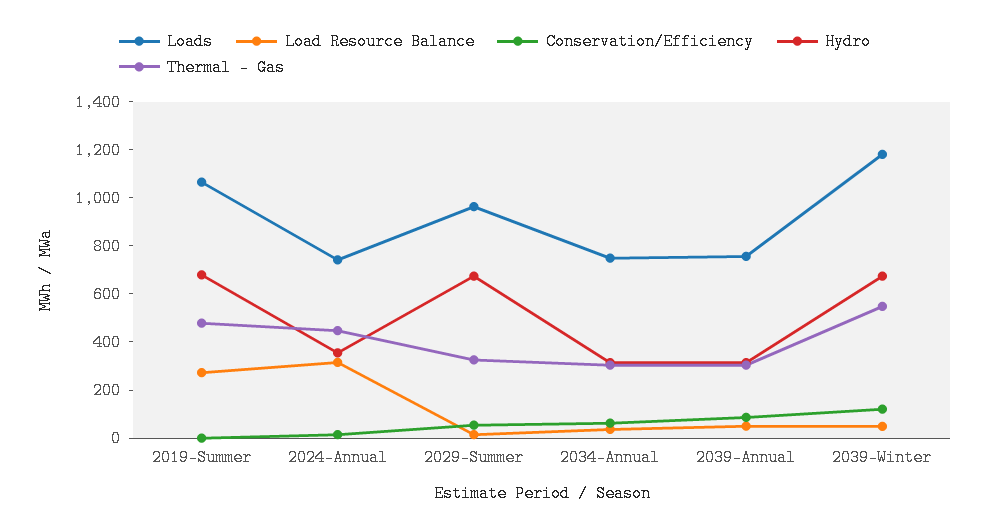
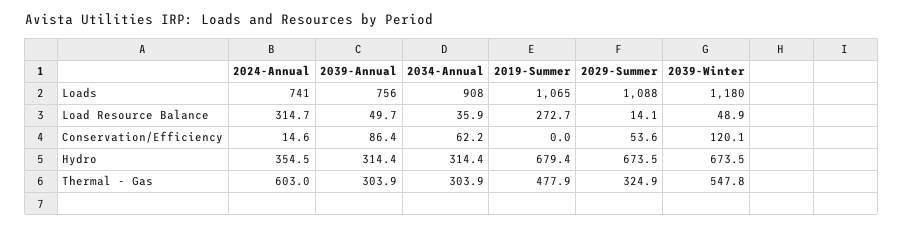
  {
    "Loads": {
      "2019-Summer": 1065,
      "2024-Annual": 741,
-     "2029-Summer": 950,
+     "2029-Summer": 1088,
-     "2034-Annual": 750,
+     "2034-Annual": 908,
      "2039-Annual": 756,
      "2039-Winter": 1180
    },
    "Load Resource Balance": {
      "2019-Summer": 272.7,
      "2024-Annual": 314.7,
      "2029-Summer": 14.1,
      "2034-Annual": 35.9,
      "2039-Annual": 49.7,
      "2039-Winter": 48.9
    },
    "Conservation/Efficiency": {
      "2019-Summer": 0,
      "2024-Annual": 14.6,
      "2029-Summer": 53.6,
      "2034-Annual": 62.2,
      "2039-Annual": 86.4,
      "2039-Winter": 120.1
    },
    "Hydro": {
      "2019-Summer": 679.4,
      "2024-Annual": 354.5,
      "2029-Summer": 673.5,
      "2034-Annual": 314.4,
      "2039-Annual": 314.4,
      "2039-Winter": 673.5
    },
    "Thermal - Gas": {
      "2019-Summer": 477.9,
-     "2024-Annual": 450,
+     "2024-Annual": 603,
      "2029-Summer": 324.9,
      "2034-Annual": 303.9,
      "2039-Annual": 303.9,
      "2039-Winter": 547.8
    }
  }

